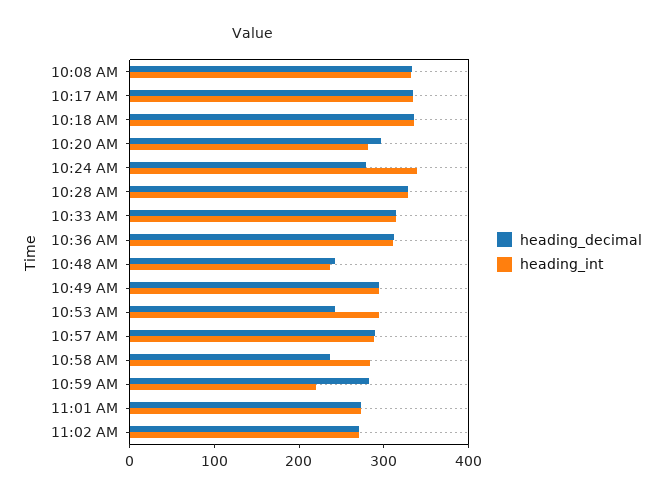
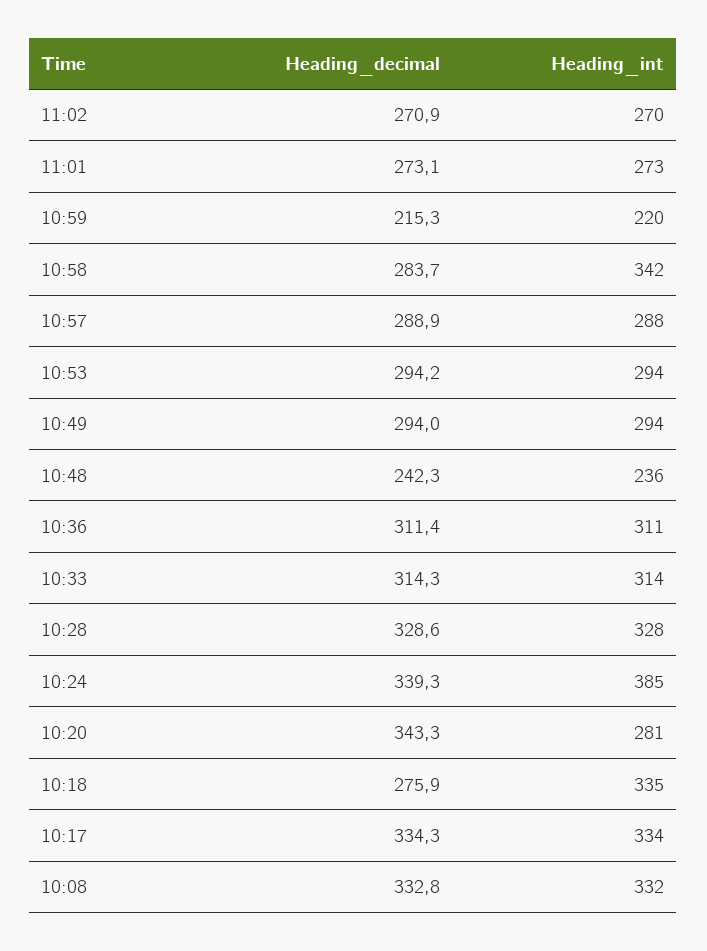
  {
    "heading_decimal": {
      "10:08 AM": 332.8,
      "10:17 AM": 334.3,
-     "10:18 AM": 340,
+     "10:18 AM": 275.9,
-     "10:20 AM": 300,
+     "10:20 AM": 343.3,
-     "10:24 AM": 280,
+     "10:24 AM": 339.3,
      "10:28 AM": 328.6,
      "10:33 AM": 314.3,
      "10:36 AM": 311.4,
      "10:48 AM": 242.3,
      "10:49 AM": 294,
-     "10:53 AM": 240,
+     "10:53 AM": 294.2,
      "10:57 AM": 288.9,
-     "10:58 AM": 240,
+     "10:58 AM": 283.7,
-     "10:59 AM": 280,
+     "10:59 AM": 215.3,
      "11:01 AM": 273.1,
      "11:02 AM": 270.9
    },
    "heading_int": {
      "10:08 AM": 332,
      "10:17 AM": 334,
      "10:18 AM": 335,
      "10:20 AM": 281,
-     "10:24 AM": 340,
+     "10:24 AM": 385,
      "10:28 AM": 328,
      "10:33 AM": 314,
      "10:36 AM": 311,
      "10:48 AM": 236,
      "10:49 AM": 294,
      "10:53 AM": 294,
      "10:57 AM": 288,
-     "10:58 AM": 280,
+     "10:58 AM": 342,
      "10:59 AM": 220,
      "11:01 AM": 273,
      "11:02 AM": 270
    }
  }

